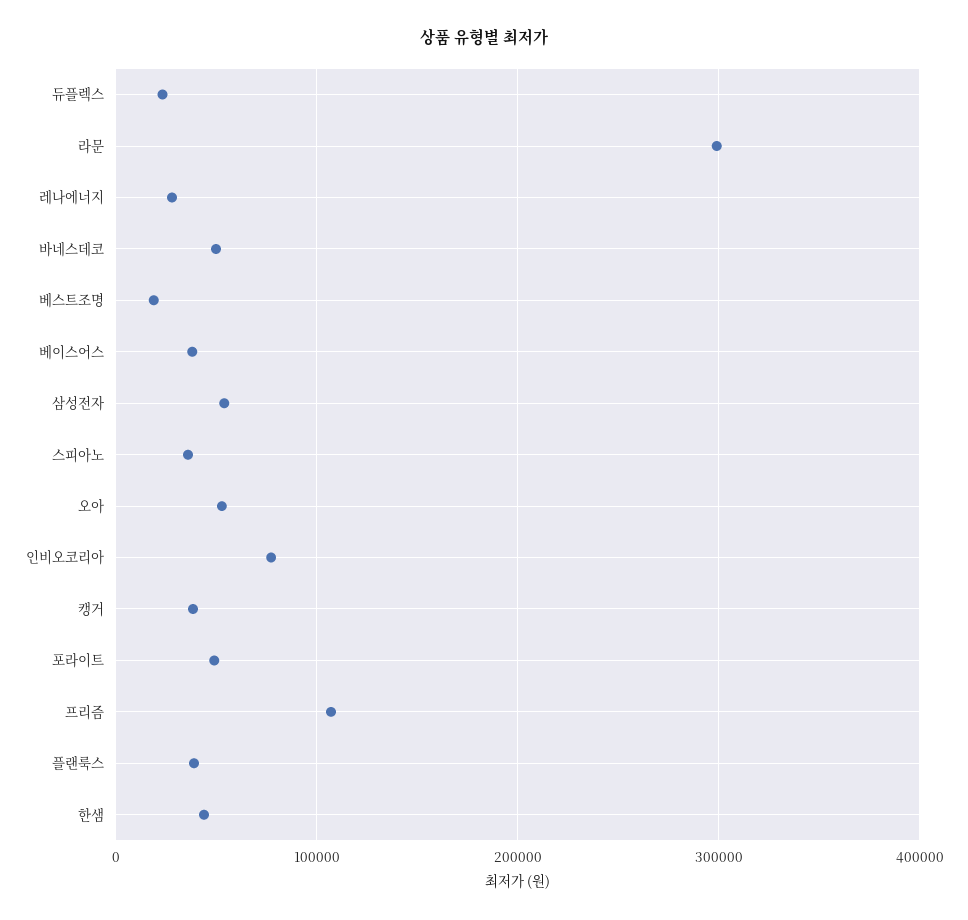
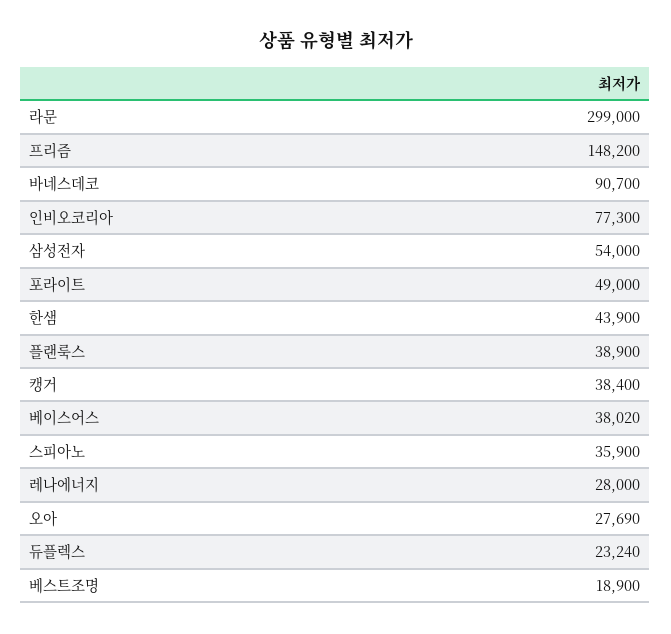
  {
    "듀플렉스": 23240,
    "라문": 299000,
    "레나에너지": 28000,
-   "바네스데코": 50000,
+   "바네스데코": 90700,
    "베스트조명": 18900,
    "베이스어스": 38020,
    "삼성전자": 54000,
    "스피아노": 35900,
-   "오아": 50000,
+   "오아": 27690,
    "인비오코리아": 77300,
    "캥거": 38400,
    "포라이트": 49000,
-   "프리즘": 110000,
+   "프리즘": 148200,
    "플랜룩스": 38900,
    "한샘": 43900
  }

